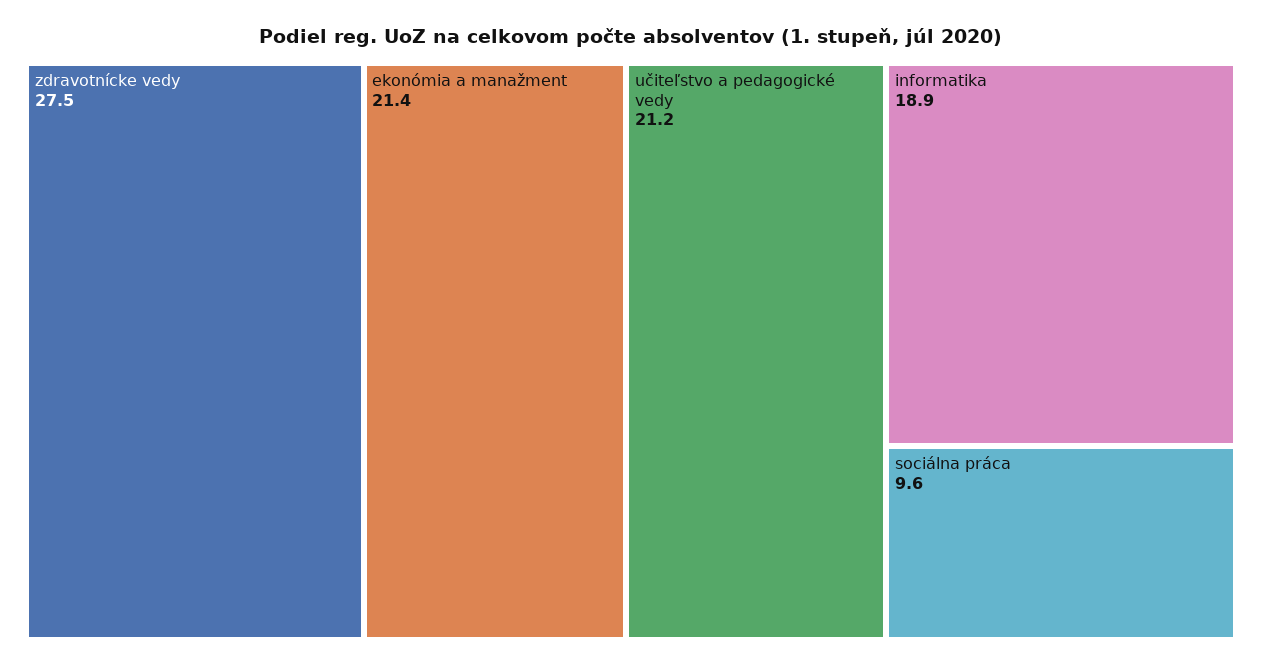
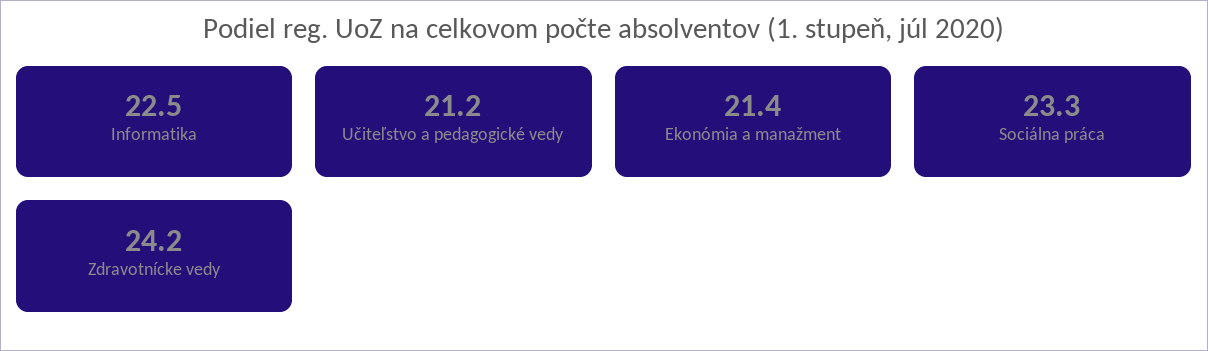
  {
-   "zdravotnícke vedy": 27.5,
+   "zdravotnícke vedy": 24.2,
    "ekonómia a manažment": 21.4,
    "učiteľstvo a pedagogické vedy": 21.2,
-   "informatika": 18.9,
+   "informatika": 22.5,
-   "sociálna práca": 9.6
+   "sociálna práca": 23.3
  }

